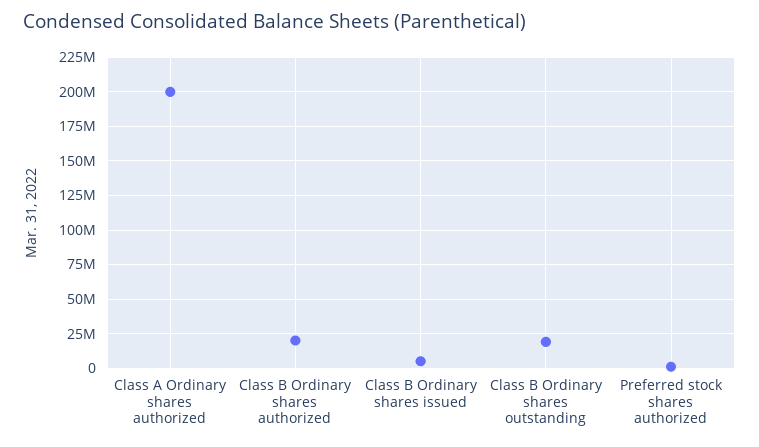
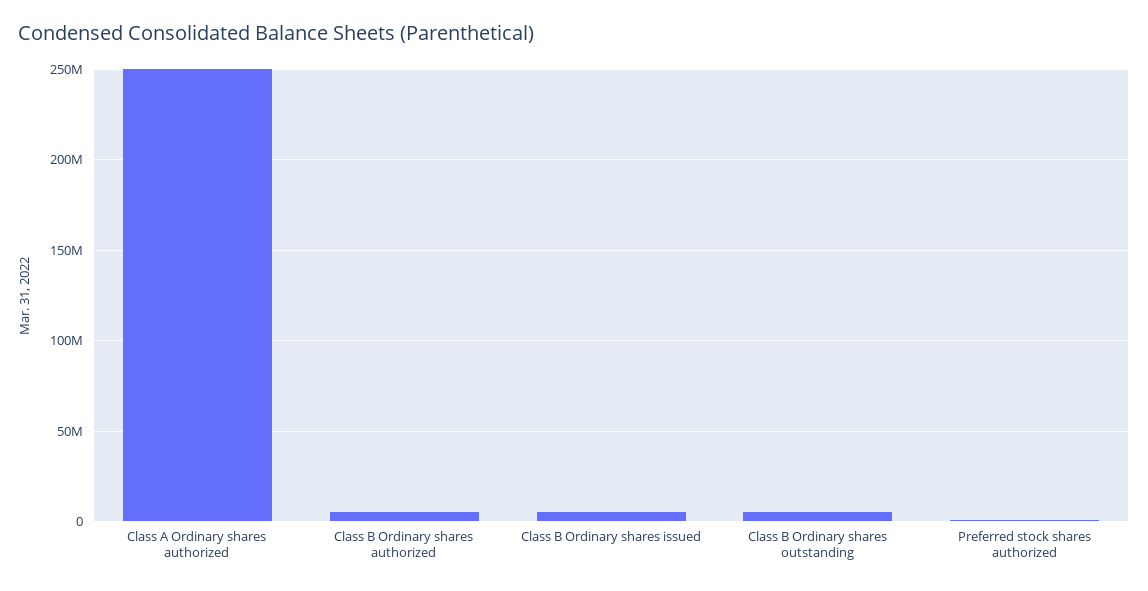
  {
-   "Class A Ordinary shares authorized": 200000000,
+   "Class A Ordinary shares authorized": 250000000,
-   "Class B Ordinary shares authorized": 20000000,
+   "Class B Ordinary shares authorized": 5000000,
    "Class B Ordinary shares issued": 5000000,
-   "Class B Ordinary shares outstanding": 20000000,
+   "Class B Ordinary shares outstanding": 5000000,
    "Preferred stock shares authorized": 0
  }

